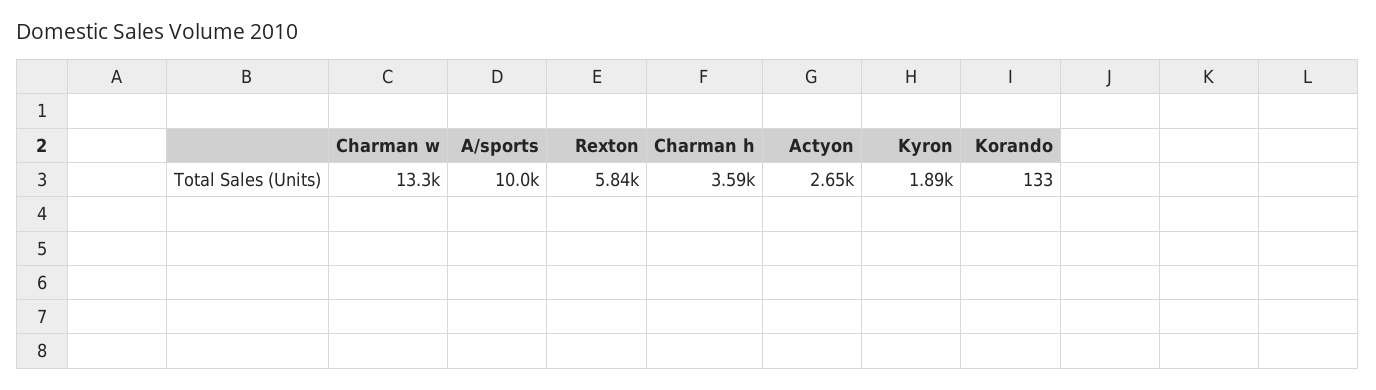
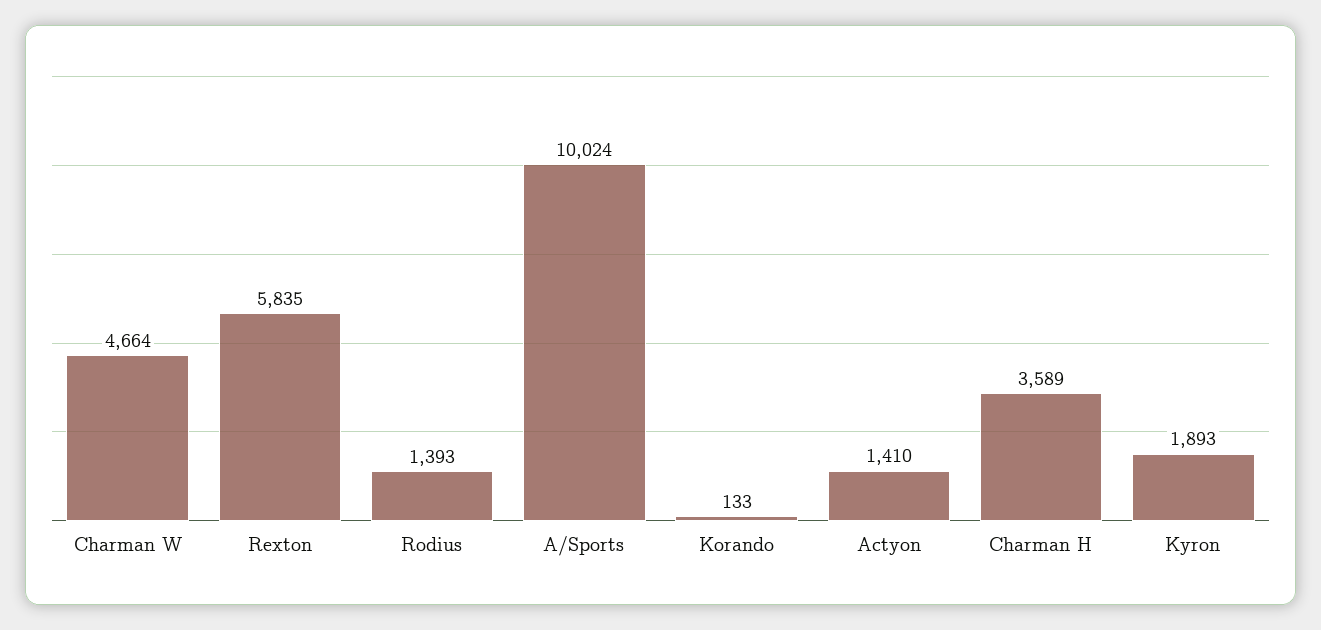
  {
-   "Charman w": 13300,
+   "Charman w": 4664,
    "A/sports": 10024,
    "Rexton": 5835,
    "Charman h": 3589,
-   "Actyon": 2650,
+   "Actyon": 1410,
    "Kyron": 1893,
-   "Korando": 133
+   "Korando": 133,
+   "Rodius": 1393
  }

